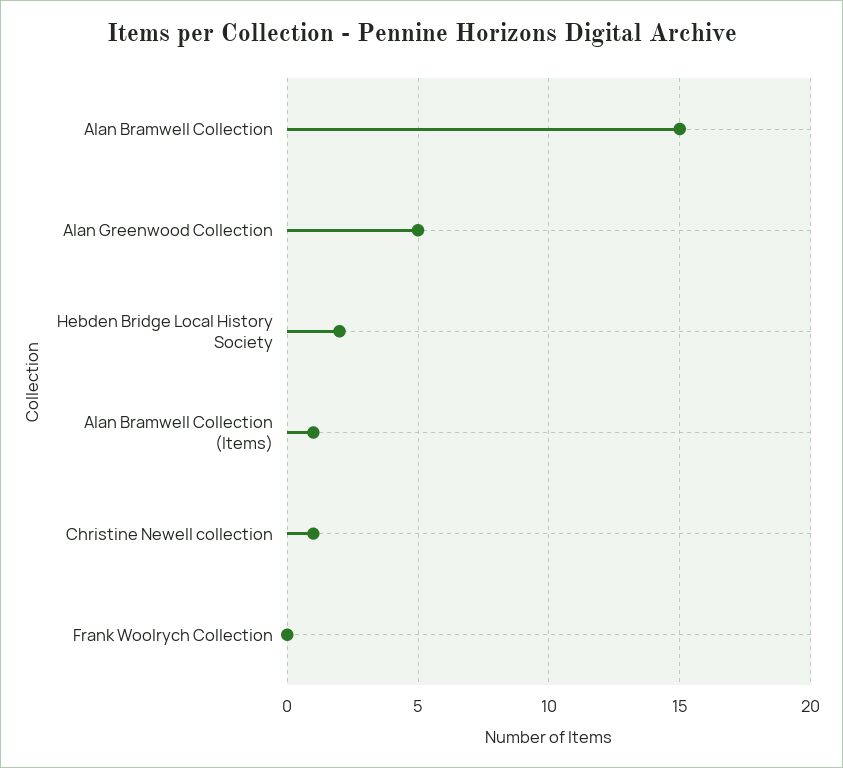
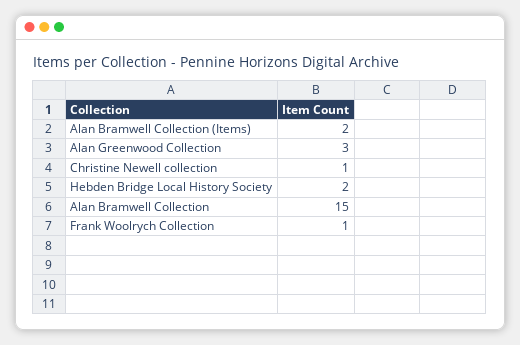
  {
    "Alan Bramwell Collection": 15,
-   "Alan Greenwood Collection": 5,
+   "Alan Greenwood Collection": 3,
    "Hebden Bridge Local History Society": 2,
-   "Alan Bramwell Collection (Items)": 1,
+   "Alan Bramwell Collection (Items)": 2,
    "Christine Newell collection": 1,
-   "Frank Woolrych Collection": 0
+   "Frank Woolrych Collection": 1
  }

